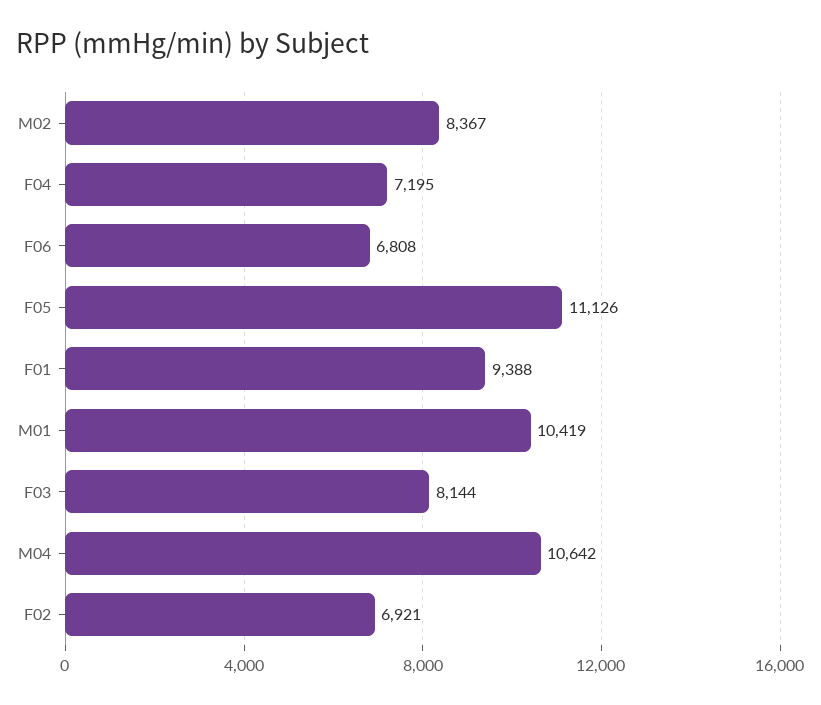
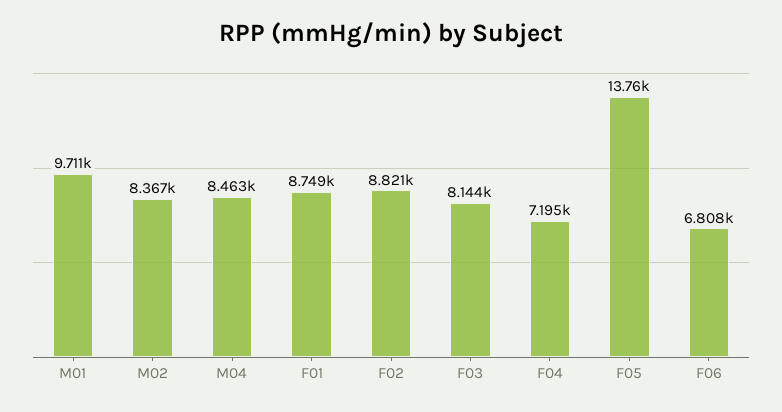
  {
    "M02": 8367,
    "F04": 7195,
    "F06": 6808,
-   "F05": 11126,
+   "F05": 13760,
-   "F01": 9388,
+   "F01": 8749,
-   "M01": 10419,
+   "M01": 9711,
    "F03": 8144,
-   "M04": 10642,
+   "M04": 8463,
-   "F02": 6921
+   "F02": 8821
  }

